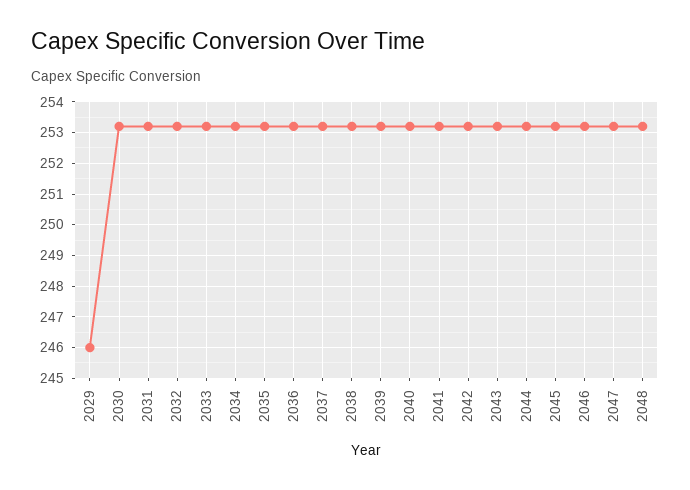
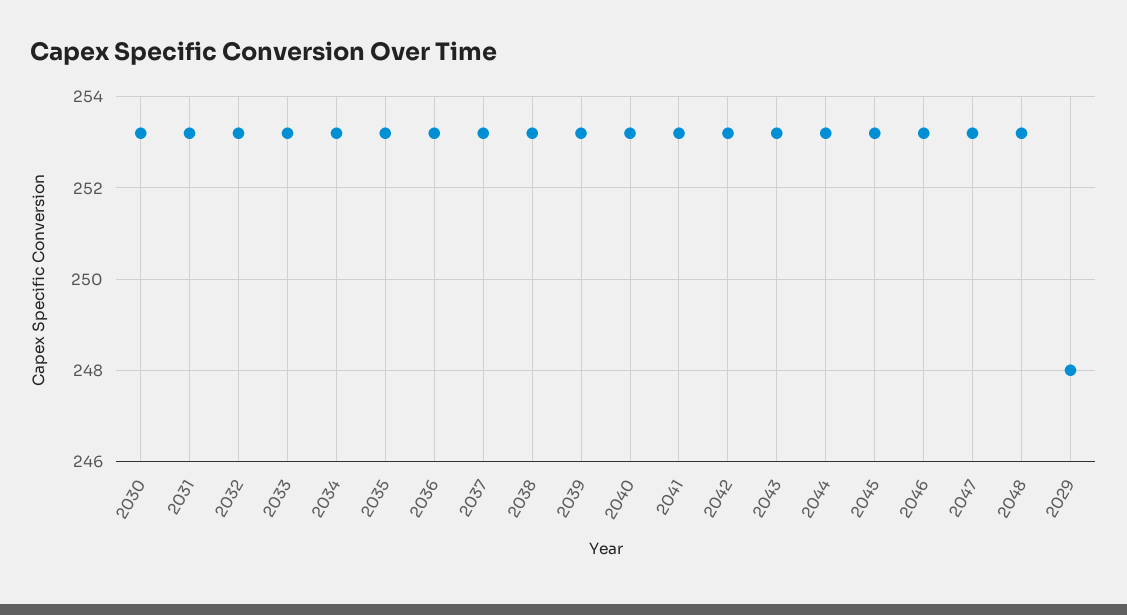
  {
-   "2029": 246,
+   "2029": 248,
    "2030": 253,
    "2031": 253,
    "2032": 253,
    "2033": 253,
    "2034": 253,
    "2035": 253,
    "2036": 253,
    "2037": 253,
    "2038": 253,
    "2039": 253,
    "2040": 253,
    "2041": 253,
    "2042": 253,
    "2043": 253,
    "2044": 253,
    "2045": 253,
    "2046": 253,
    "2047": 253,
    "2048": 253
  }

